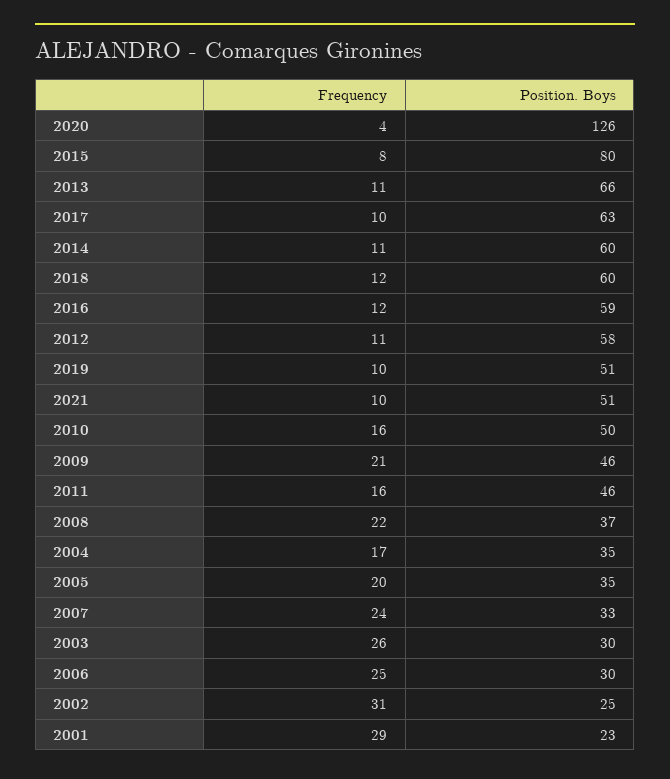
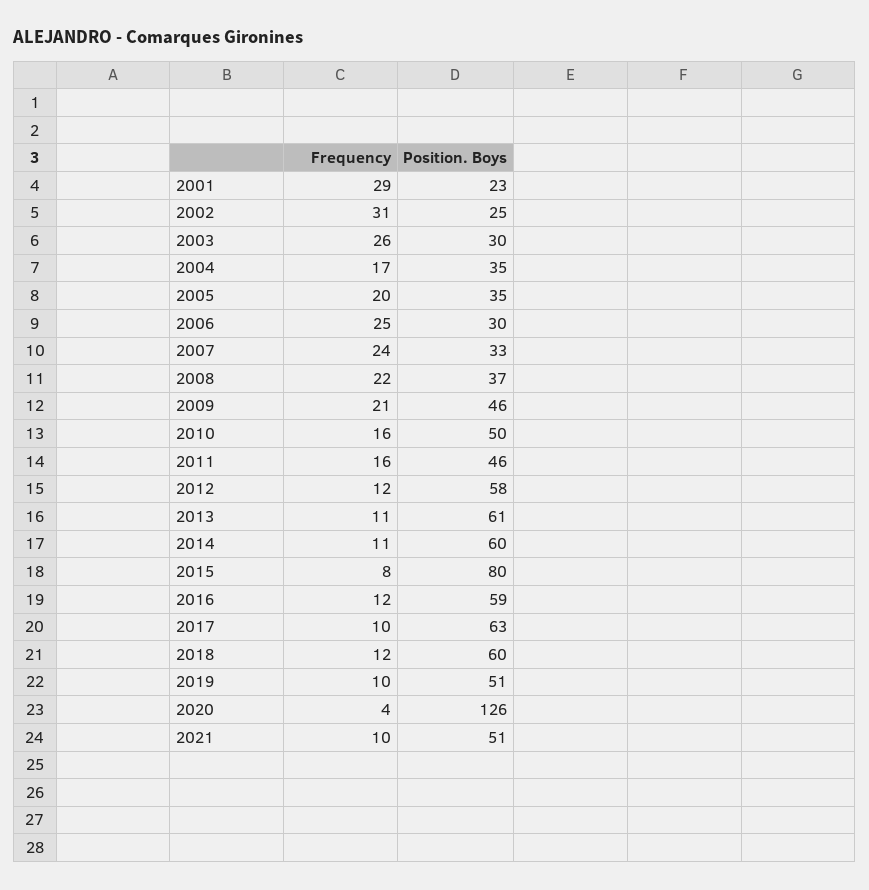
  {
    "Frequency": {
      "2020": 4,
      "2015": 8,
      "2013": 11,
      "2017": 10,
      "2014": 11,
      "2018": 12,
      "2016": 12,
-     "2012": 11,
+     "2012": 12,
      "2019": 10,
      "2021": 10,
      "2010": 16,
      "2009": 21,
      "2011": 16,
      "2008": 22,
      "2004": 17,
      "2005": 20,
      "2007": 24,
      "2003": 26,
      "2006": 25,
      "2002": 31,
      "2001": 29
    },
    "Position. Boys": {
      "2020": 126,
      "2015": 80,
-     "2013": 66,
+     "2013": 61,
      "2017": 63,
      "2014": 60,
      "2018": 60,
      "2016": 59,
      "2012": 58,
      "2019": 51,
      "2021": 51,
      "2010": 50,
      "2009": 46,
      "2011": 46,
      "2008": 37,
      "2004": 35,
      "2005": 35,
      "2007": 33,
      "2003": 30,
      "2006": 30,
      "2002": 25,
      "2001": 23
    }
  }

